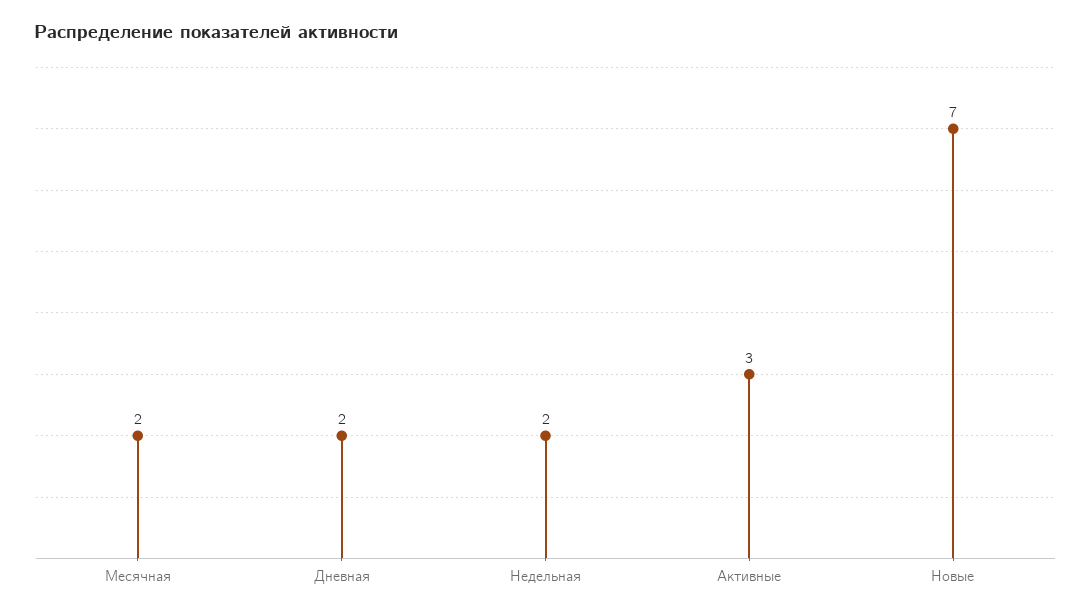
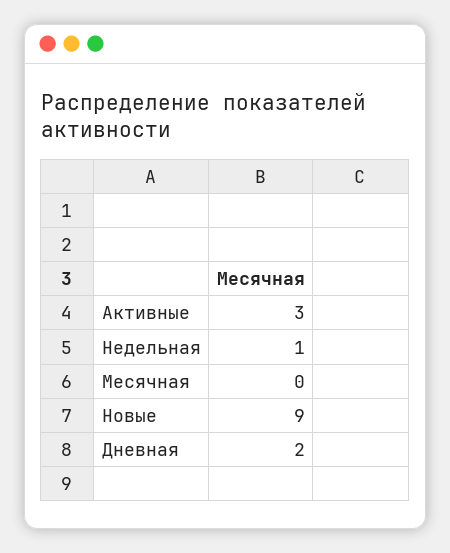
  {
-   "Месячная": 2,
+   "Месячная": 0,
    "Дневная": 2,
-   "Недельная": 2,
+   "Недельная": 1,
    "Активные": 3,
-   "Новые": 7
+   "Новые": 9
  }

